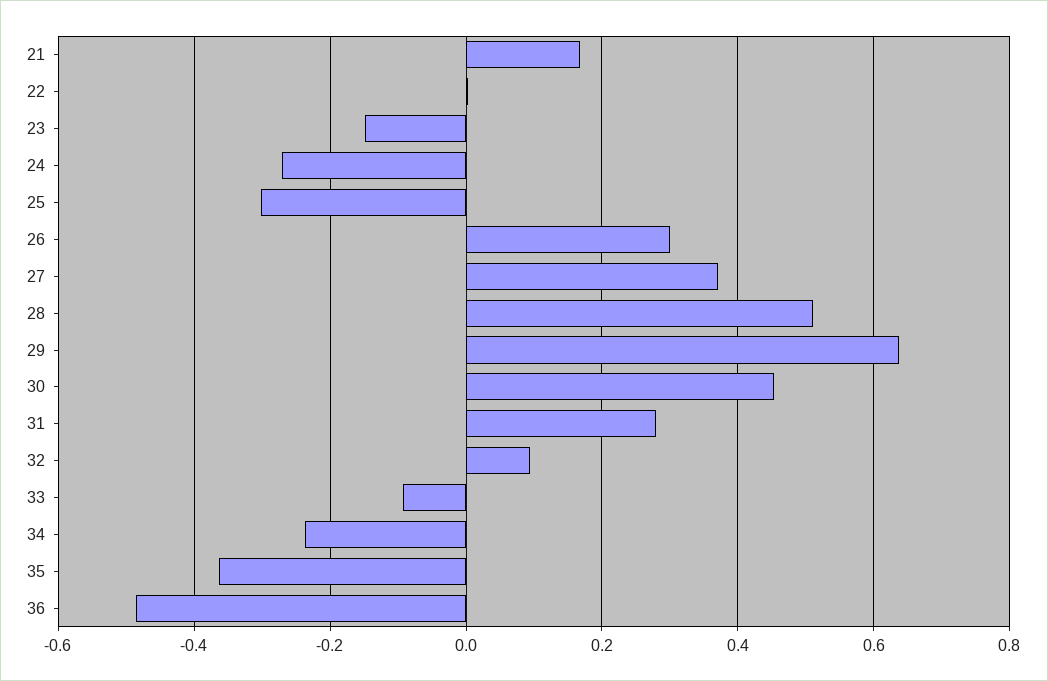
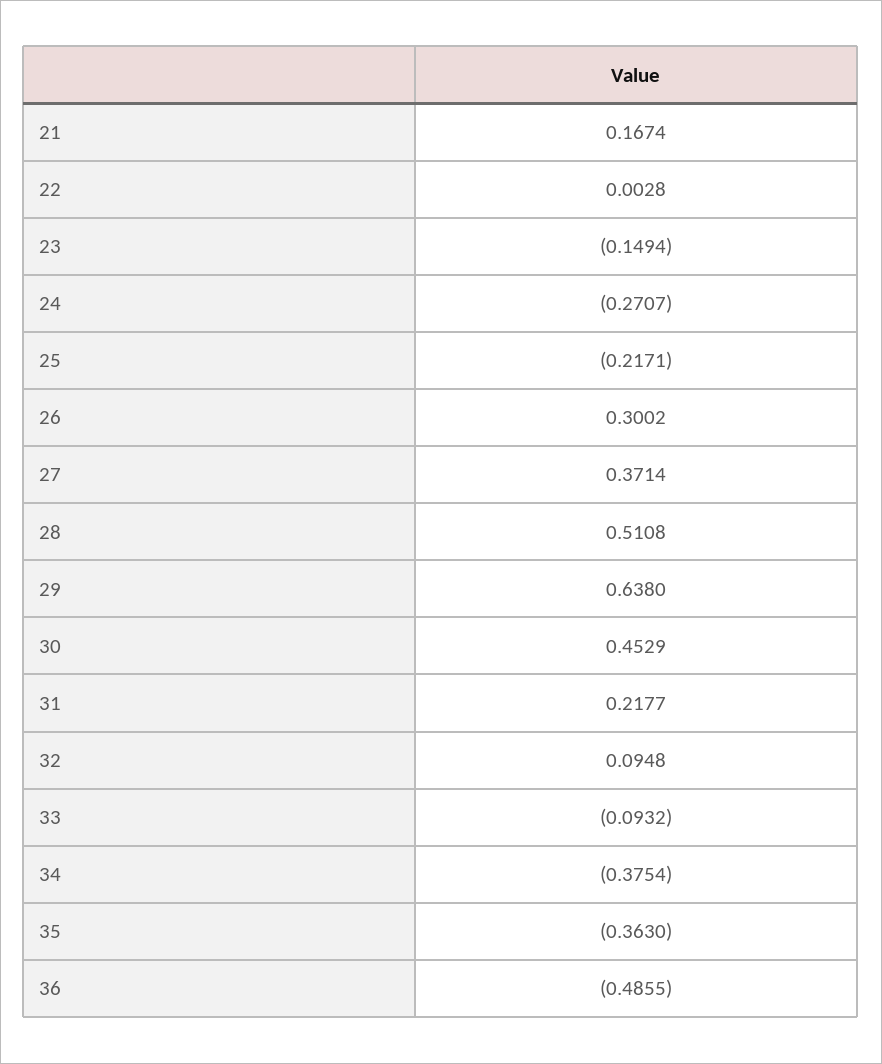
  {
    "21": 0.1674,
    "22": 0.0028,
    "23": -0.1494,
    "24": -0.2707,
-   "25": -0.3,
+   "25": -0.2171,
    "26": 0.3002,
    "27": 0.3714,
    "28": 0.5108,
    "29": 0.638,
    "30": 0.4529,
-   "31": 0.28,
+   "31": 0.2177,
    "32": 0.0948,
    "33": -0.0932,
-   "34": -0.24,
+   "34": -0.3754,
    "35": -0.363,
    "36": -0.4855
  }

